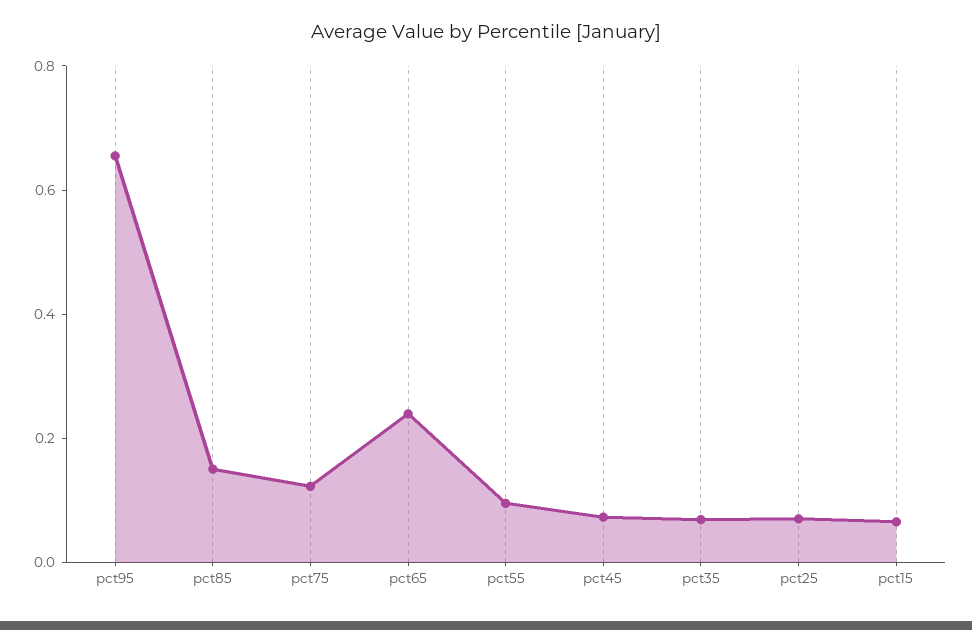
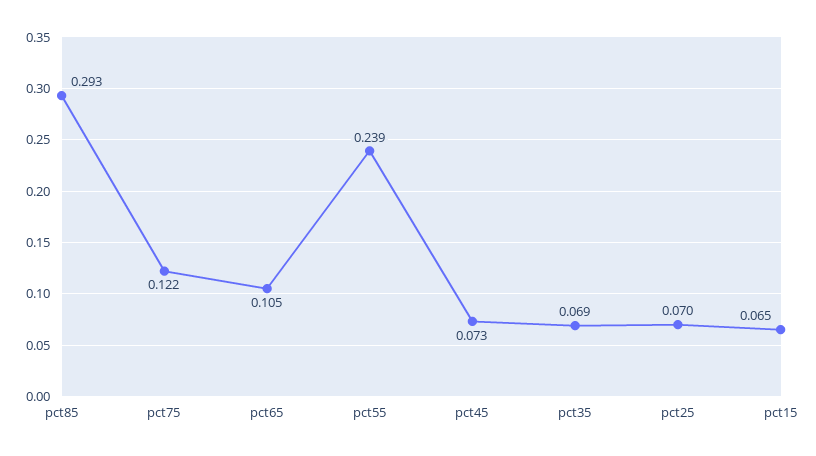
  {
-   "pct95": 0.65,
-   "pct85": 0.15,
+   "pct85": 0.293,
    "pct75": 0.122,
-   "pct65": 0.25,
+   "pct65": 0.105,
-   "pct55": 0.1,
+   "pct55": 0.239,
    "pct45": 0.073,
    "pct35": 0.069,
    "pct25": 0.07,
    "pct15": 0.065
  }

